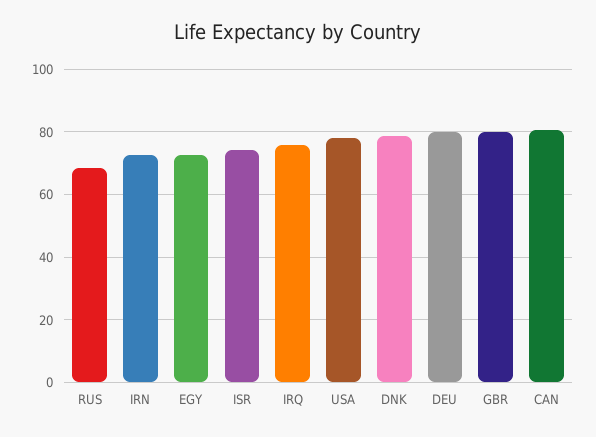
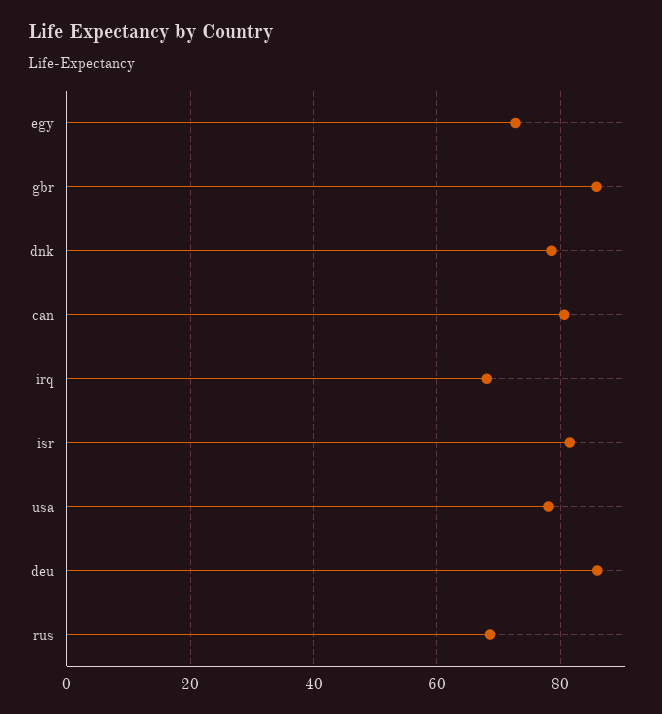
  {
    "RUS": 68,
-   "IRN": 72,
    "EGY": 72,
-   "ISR": 74,
+   "ISR": 82,
-   "IRQ": 76,
+   "IRQ": 68,
    "USA": 78,
    "DNK": 78,
-   "DEU": 80,
+   "DEU": 86,
-   "GBR": 80,
+   "GBR": 86,
    "CAN": 80
  }

